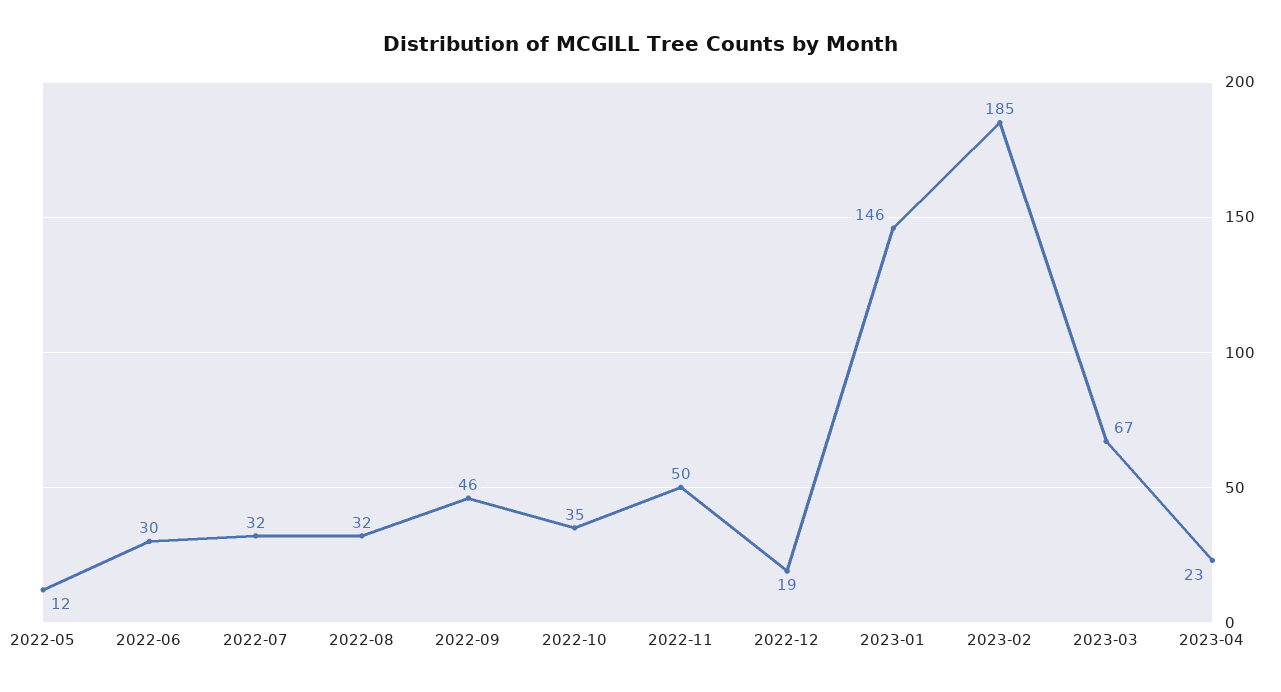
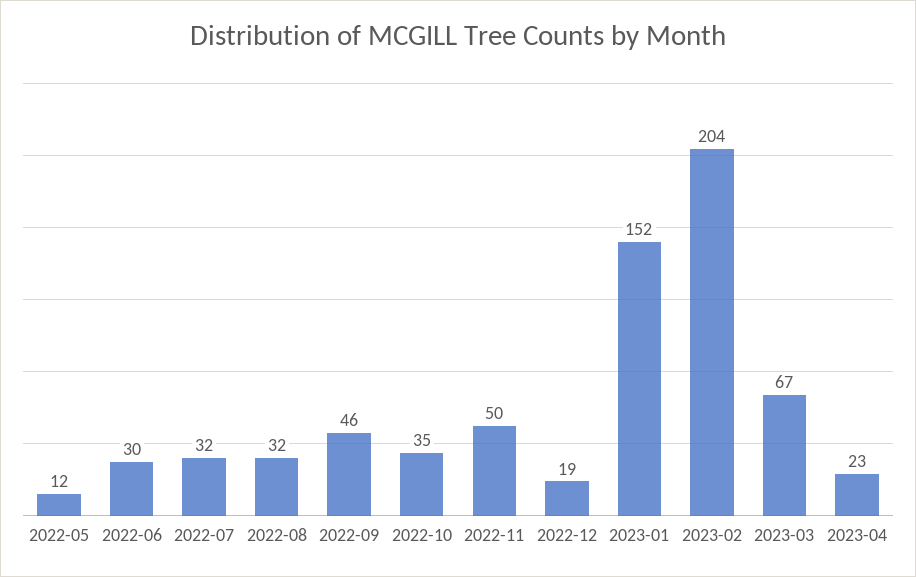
  {
    "2022-05": 12,
    "2022-06": 30,
    "2022-07": 32,
    "2022-08": 32,
    "2022-09": 46,
    "2022-10": 35,
    "2022-11": 50,
    "2022-12": 19,
-   "2023-01": 146,
+   "2023-01": 152,
-   "2023-02": 185,
+   "2023-02": 204,
    "2023-03": 67,
    "2023-04": 23
  }

